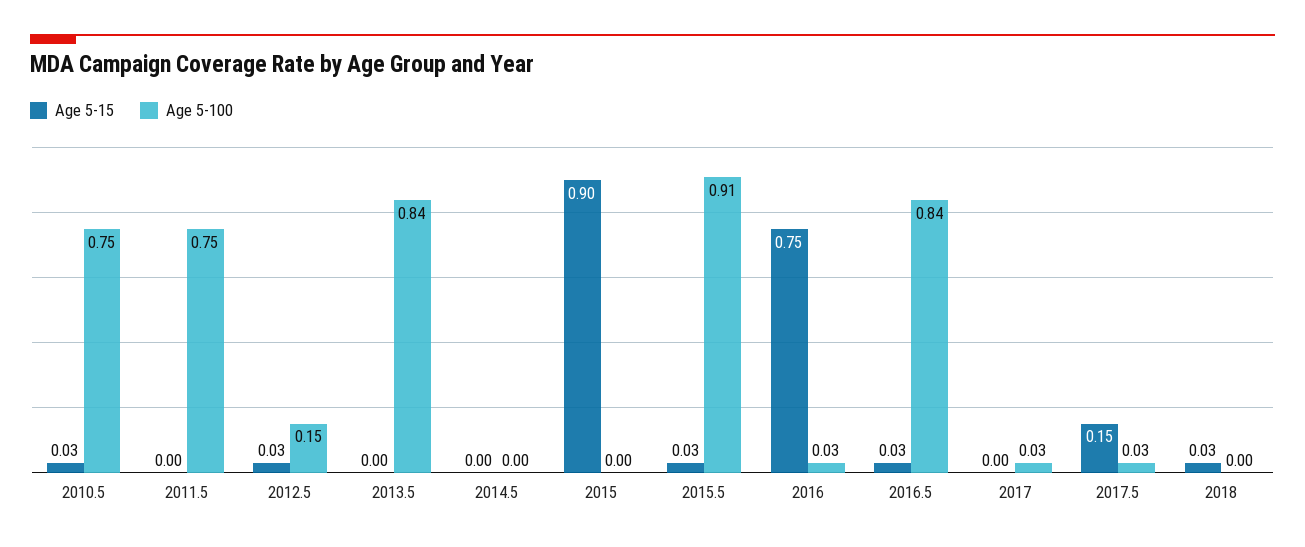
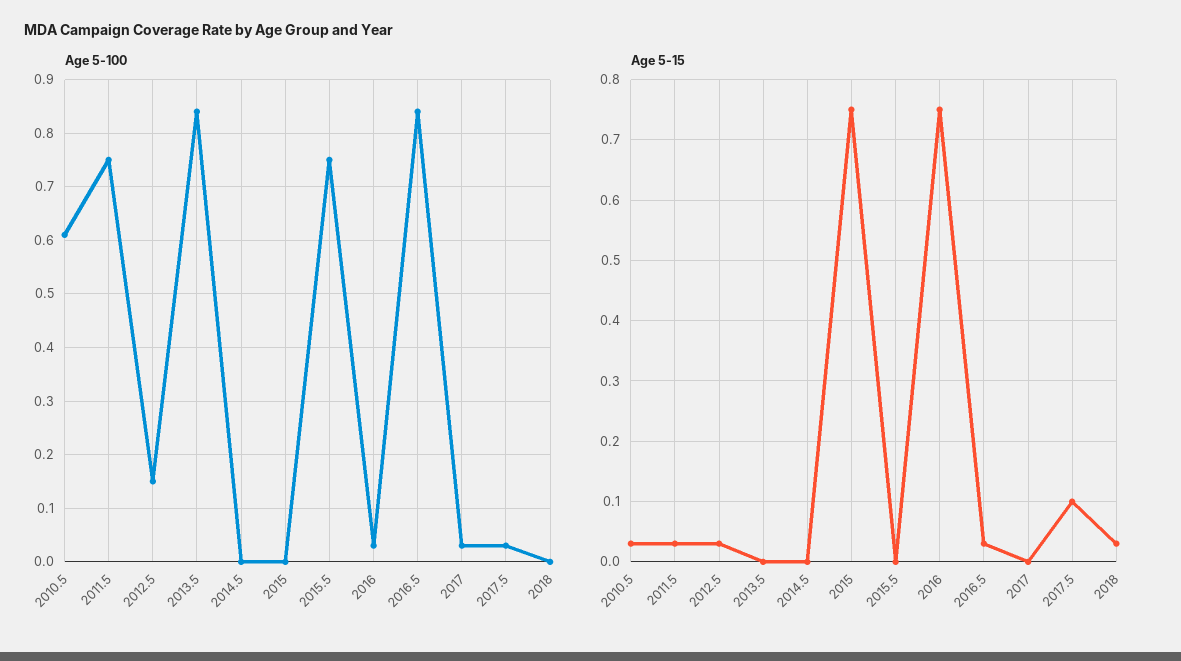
  {
    "Age 5-15": {
      "2010.5": 0.03,
-     "2011.5": 0,
+     "2011.5": 0.03,
      "2012.5": 0.03,
      "2013.5": 0,
      "2014.5": 0,
-     "2015": 0.9,
+     "2015": 0.75,
-     "2015.5": 0.03,
+     "2015.5": 0,
      "2016": 0.75,
      "2016.5": 0.03,
      "2017": 0,
-     "2017.5": 0.15,
+     "2017.5": 0.1,
      "2018": 0.03
    },
    "Age 5-100": {
-     "2010.5": 0.75,
+     "2010.5": 0.6,
      "2011.5": 0.75,
      "2012.5": 0.15,
      "2013.5": 0.84,
      "2014.5": 0,
      "2015": 0,
-     "2015.5": 0.91,
+     "2015.5": 0.75,
      "2016": 0.03,
      "2016.5": 0.84,
      "2017": 0.03,
      "2017.5": 0.03,
      "2018": 0
    }
  }

